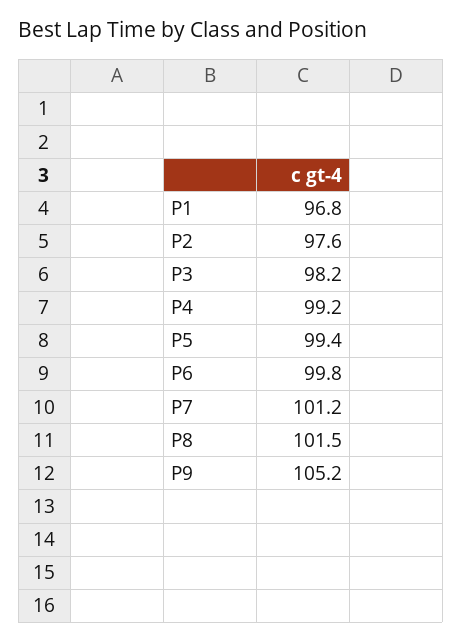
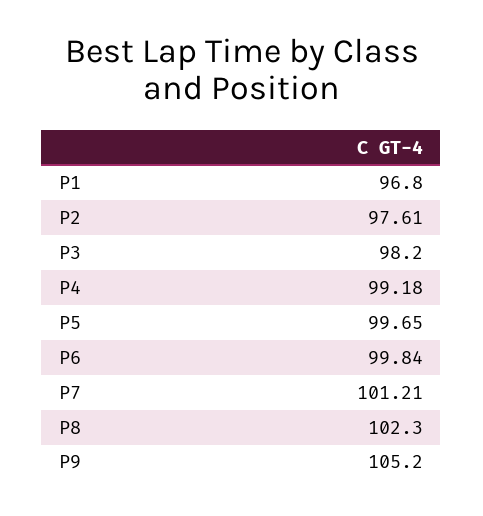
  {
    "P1": 96.8,
    "P2": 97.61,
    "P3": 98.2,
    "P4": 99.18,
-   "P5": 99.4,
+   "P5": 99.65,
    "P6": 99.84,
    "P7": 101.21,
-   "P8": 101.5,
+   "P8": 102.3,
    "P9": 105.2
  }

